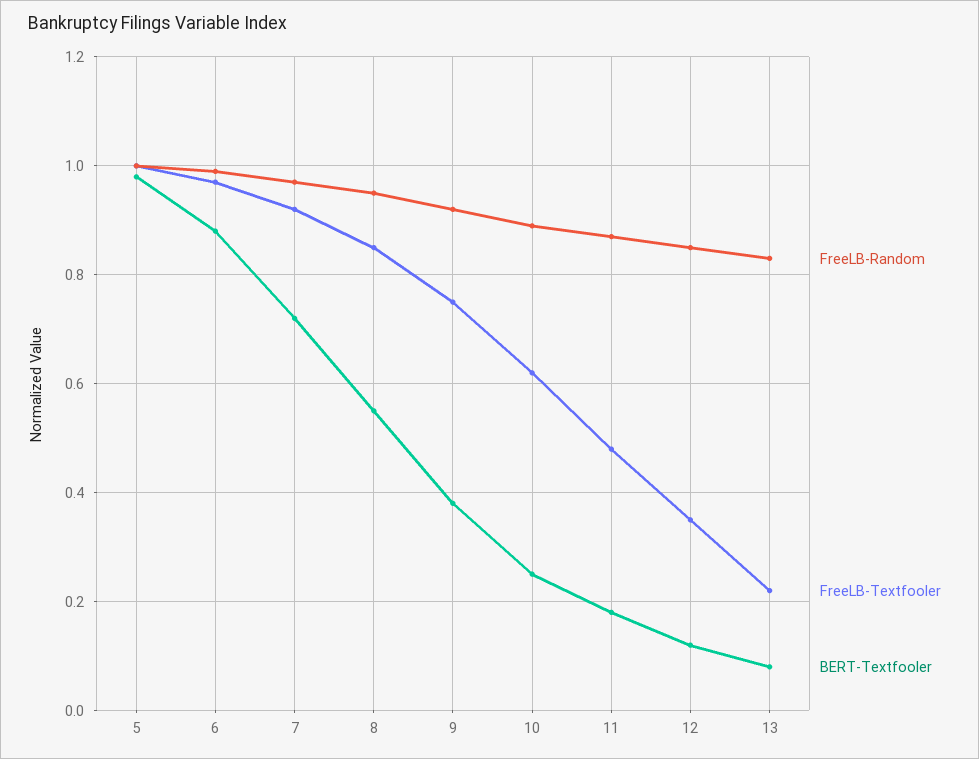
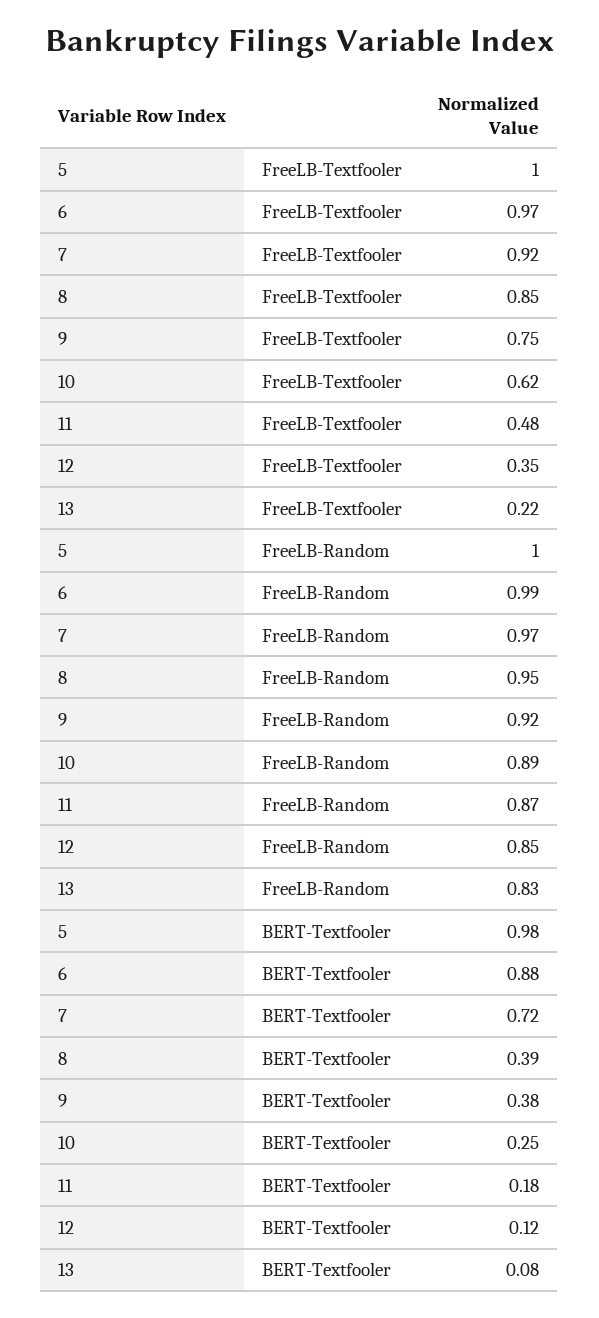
  {
    "FreeLB-Random": {
      "5": 1,
      "6": 0.99,
      "7": 0.97,
      "8": 0.95,
      "9": 0.92,
      "10": 0.89,
      "11": 0.87,
      "12": 0.85,
      "13": 0.83
    },
    "FreeLB-Textfooler": {
      "5": 1,
      "6": 0.97,
      "7": 0.92,
      "8": 0.85,
      "9": 0.75,
      "10": 0.62,
      "11": 0.48,
      "12": 0.35,
      "13": 0.22
    },
    "BERT-Textfooler": {
      "5": 0.98,
      "6": 0.88,
      "7": 0.72,
-     "8": 0.55,
+     "8": 0.39,
      "9": 0.38,
      "10": 0.25,
      "11": 0.18,
      "12": 0.12,
      "13": 0.08
    }
  }

